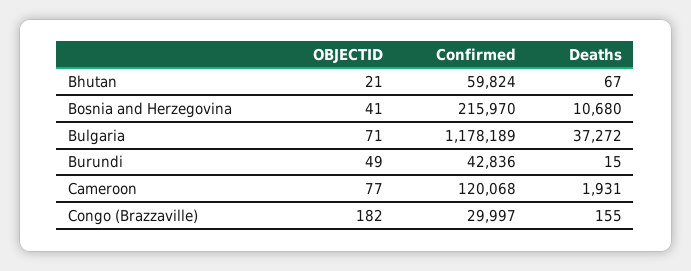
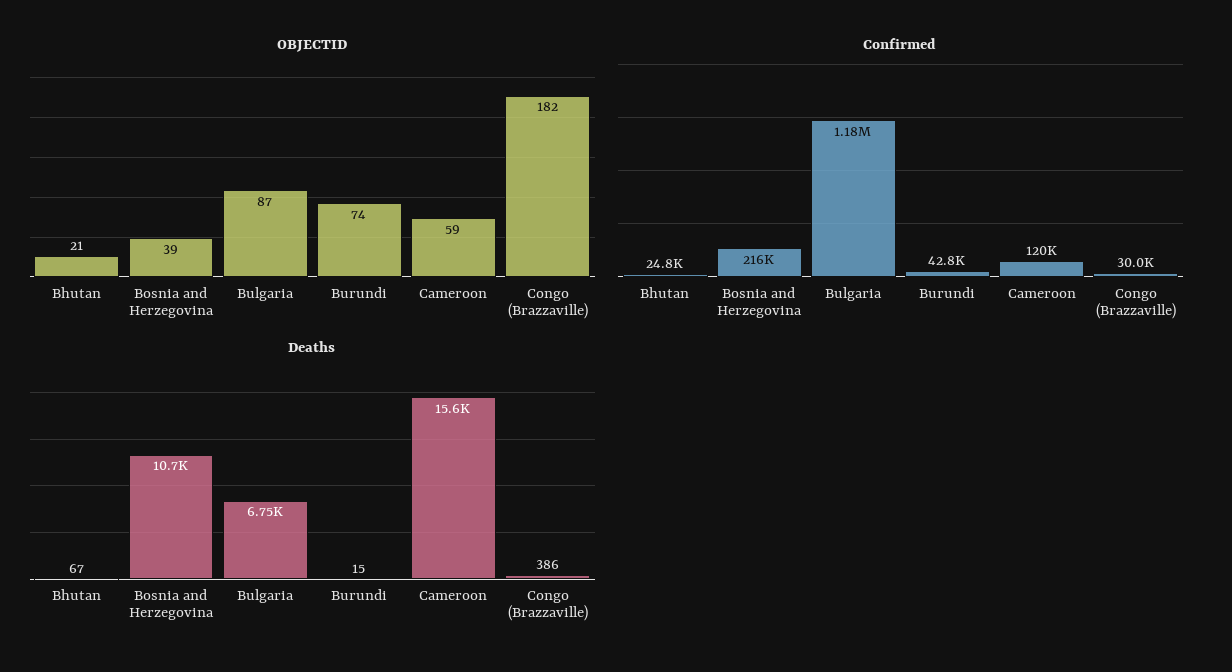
  {
    "OBJECTID": {
      "Bhutan": 21,
-     "Bosnia and Herzegovina": 41,
+     "Bosnia and Herzegovina": 39,
-     "Bulgaria": 71,
+     "Bulgaria": 87,
-     "Burundi": 49,
+     "Burundi": 74,
-     "Cameroon": 77,
+     "Cameroon": 59,
      "Congo (Brazzaville)": 182
    },
    "Confirmed": {
-     "Bhutan": 59824,
+     "Bhutan": 24800,
      "Bosnia and Herzegovina": 215970,
      "Bulgaria": 1178189,
      "Burundi": 42836,
      "Cameroon": 120068,
      "Congo (Brazzaville)": 29997
    },
    "Deaths": {
      "Bhutan": 67,
      "Bosnia and Herzegovina": 10680,
-     "Bulgaria": 37272,
+     "Bulgaria": 6750,
      "Burundi": 15,
-     "Cameroon": 1931,
+     "Cameroon": 15600,
-     "Congo (Brazzaville)": 155
+     "Congo (Brazzaville)": 386
    }
  }

